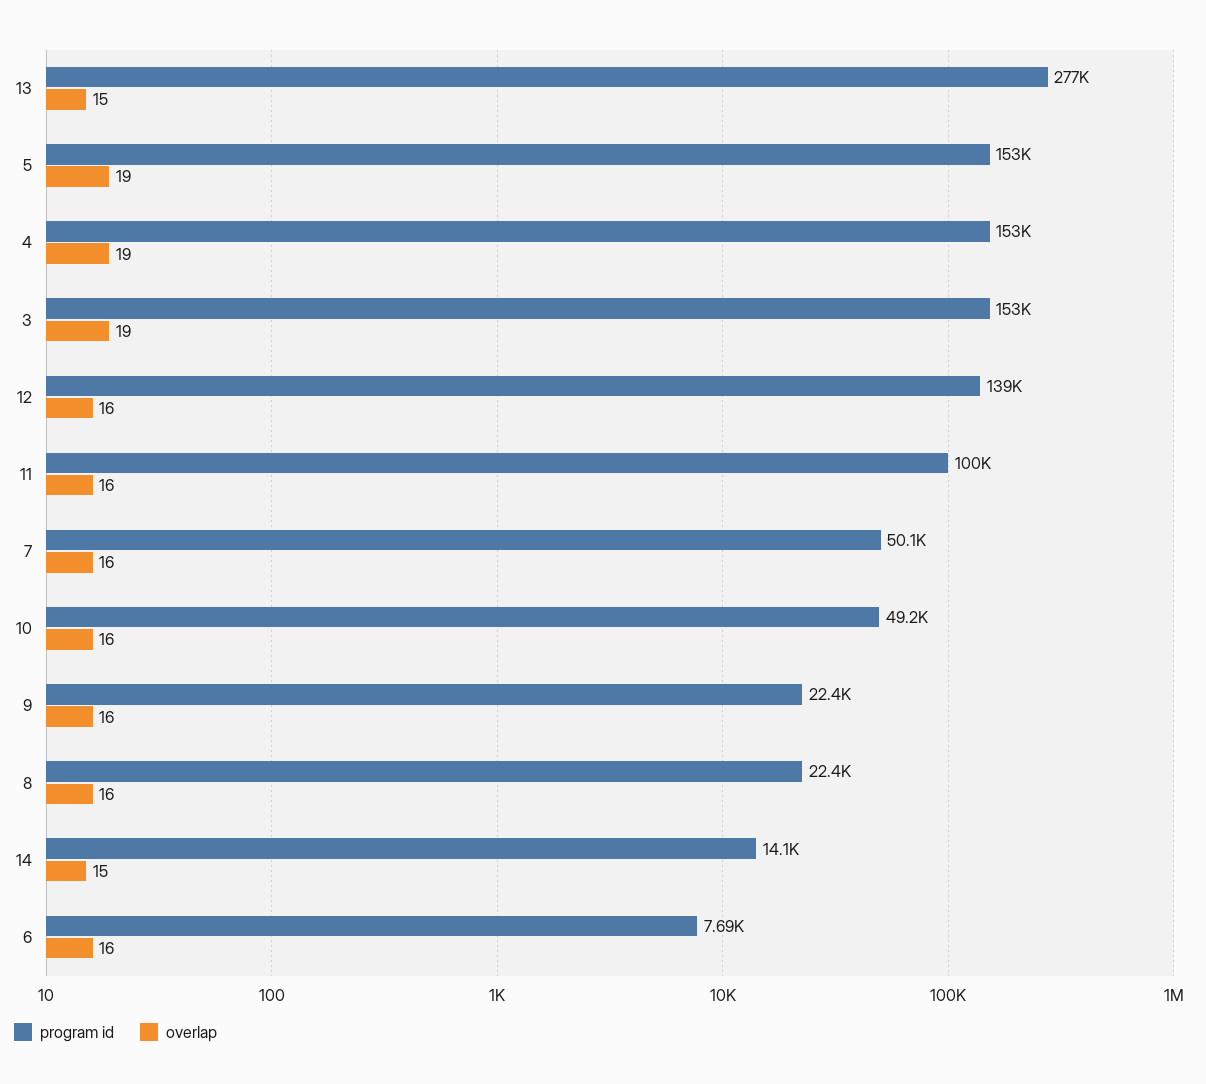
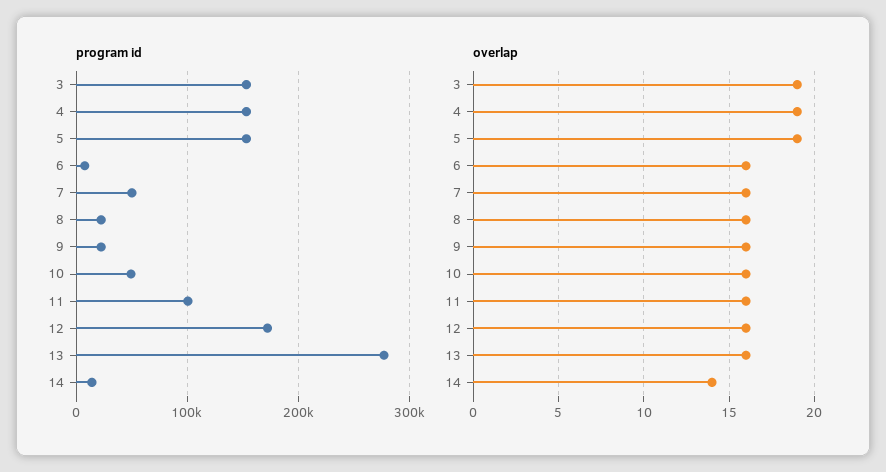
  {
    "program id": {
      "13": 277000,
      "5": 153000,
      "4": 153000,
      "3": 153000,
-     "12": 139000,
+     "12": 170000,
      "11": 100000,
      "7": 50100,
      "10": 49200,
      "9": 22400,
      "8": 22400,
      "14": 14100,
      "6": 7690
    },
    "overlap": {
-     "13": 15,
+     "13": 16,
      "5": 19,
      "4": 19,
      "3": 19,
      "12": 16,
      "11": 16,
      "7": 16,
      "10": 16,
      "9": 16,
      "8": 16,
-     "14": 15,
+     "14": 14,
      "6": 16
    }
  }

